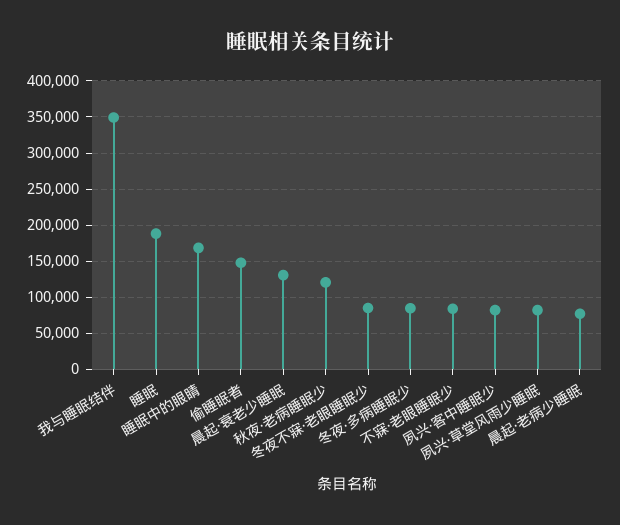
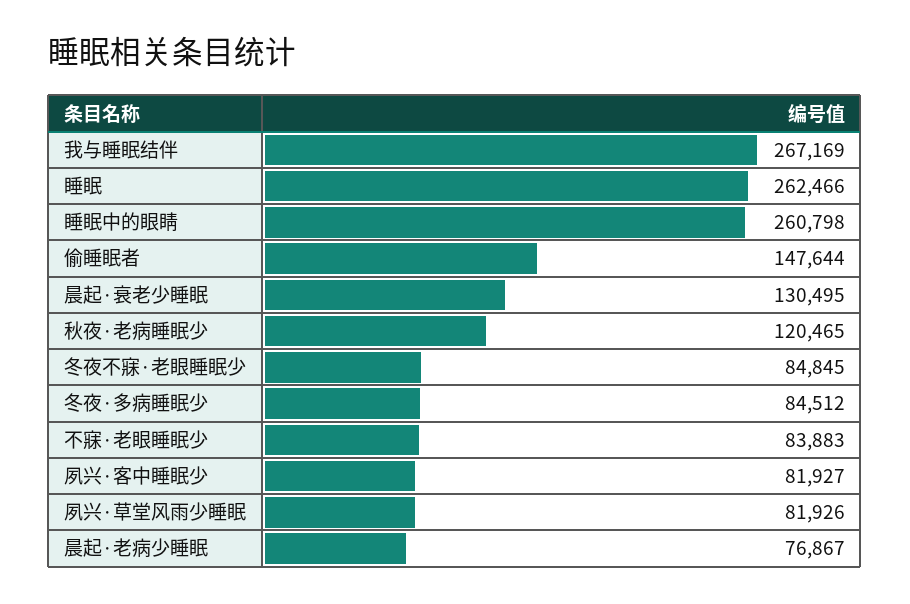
  {
-   "我与睡眠结伴": 350000,
+   "我与睡眠结伴": 267169,
-   "睡眠": 190000,
+   "睡眠": 262466,
-   "睡眠中的眼睛": 170000,
+   "睡眠中的眼睛": 260798,
    "偷睡眠者": 147644,
    "晨起·衰老少睡眠": 130495,
    "秋夜·老病睡眠少": 120465,
    "冬夜不寐·老眼睡眠少": 84845,
    "冬夜·多病睡眠少": 84512,
    "不寐·老眼睡眠少": 83883,
    "夙兴·客中睡眠少": 81927,
    "夙兴·草堂风雨少睡眠": 81926,
    "晨起·老病少睡眠": 76867
  }

